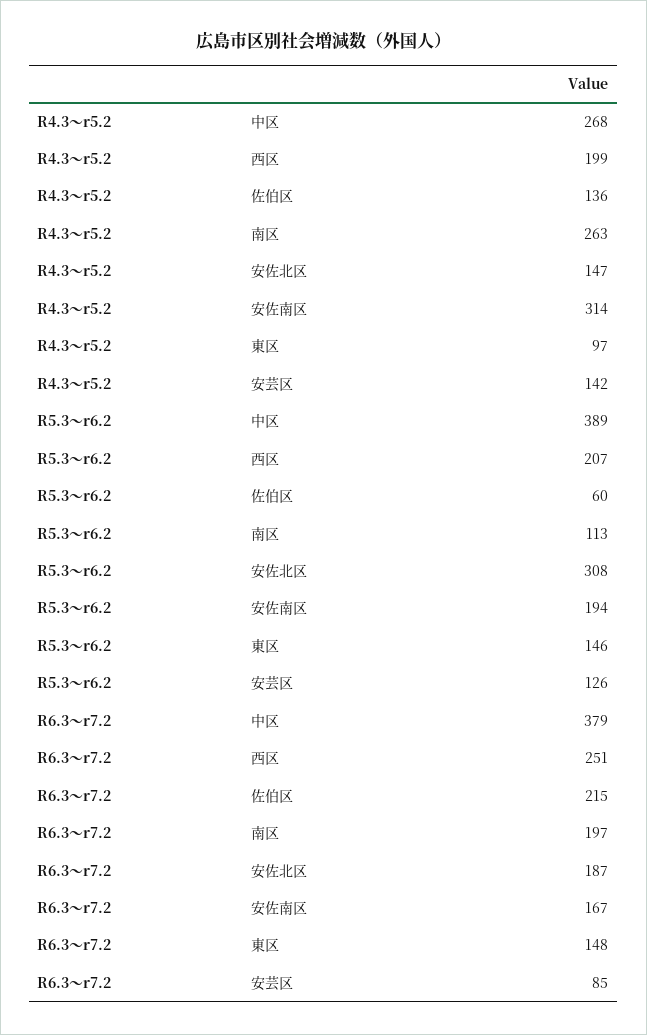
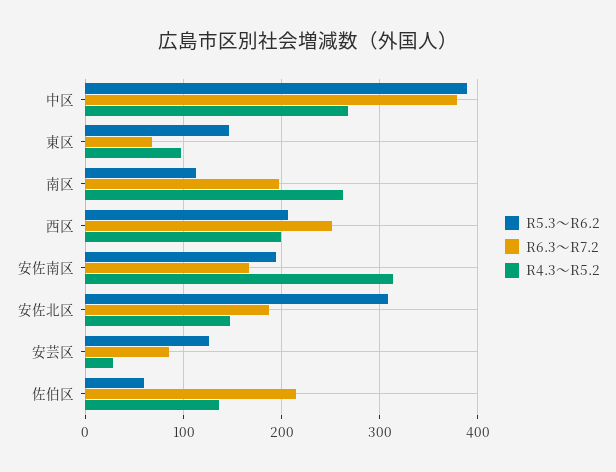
  {
    "R4.3～r5.2": {
      "中区": 268,
      "西区": 199,
      "佐伯区": 136,
      "南区": 263,
      "安佐北区": 147,
      "安佐南区": 314,
      "東区": 97,
-     "安芸区": 142
+     "安芸区": 30
    },
    "R5.3～r6.2": {
      "中区": 389,
      "西区": 207,
      "佐伯区": 60,
      "南区": 113,
      "安佐北区": 308,
      "安佐南区": 194,
      "東区": 146,
      "安芸区": 126
    },
    "R6.3～r7.2": {
      "中区": 379,
      "西区": 251,
      "佐伯区": 215,
      "南区": 197,
      "安佐北区": 187,
      "安佐南区": 167,
-     "東区": 148,
+     "東区": 70,
      "安芸区": 85
    }
  }

